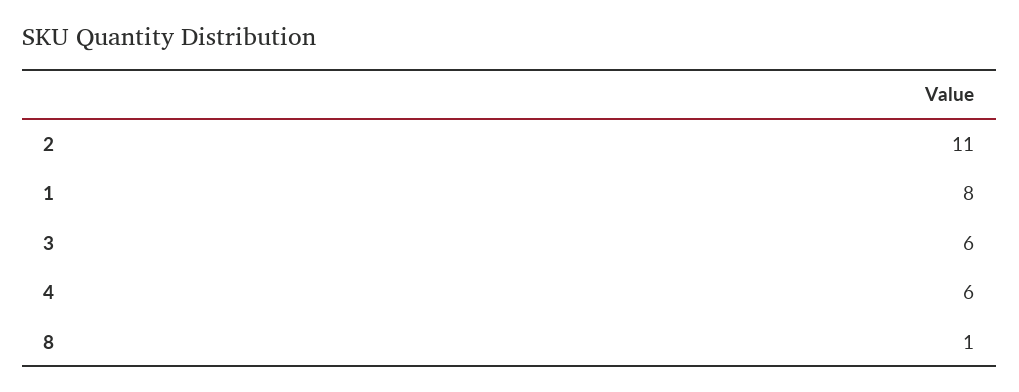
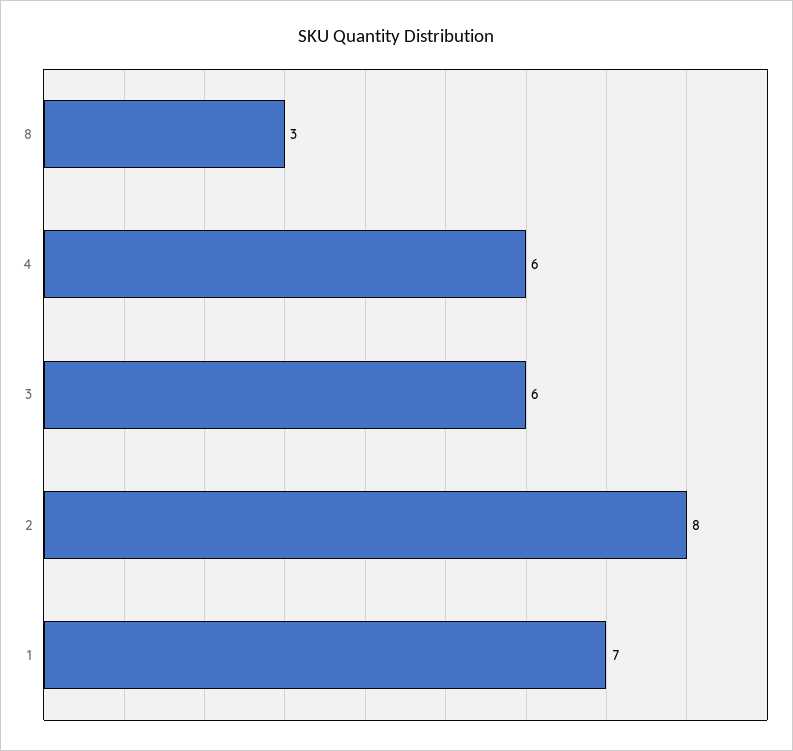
  {
-   "2": 11,
+   "2": 8,
-   "1": 8,
+   "1": 7,
    "3": 6,
    "4": 6,
-   "8": 1
+   "8": 3
  }

